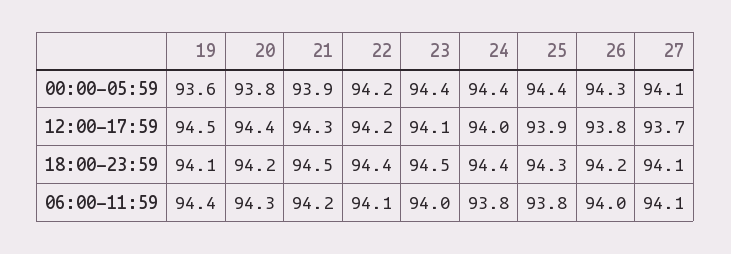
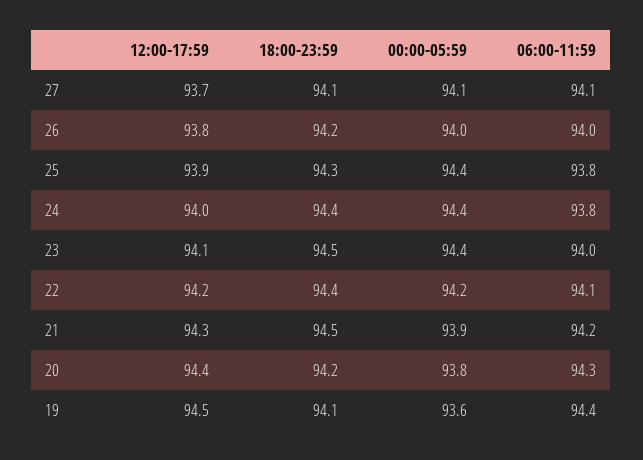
  {
    "19": {
      "00:00-05:59": 93.6,
      "12:00-17:59": 94.5,
      "18:00-23:59": 94.1,
      "06:00-11:59": 94.4
    },
    "20": {
      "00:00-05:59": 93.8,
      "12:00-17:59": 94.4,
      "18:00-23:59": 94.2,
      "06:00-11:59": 94.3
    },
    "21": {
      "00:00-05:59": 93.9,
      "12:00-17:59": 94.3,
      "18:00-23:59": 94.5,
      "06:00-11:59": 94.2
    },
    "22": {
      "00:00-05:59": 94.2,
      "12:00-17:59": 94.2,
      "18:00-23:59": 94.4,
      "06:00-11:59": 94.1
    },
    "23": {
      "00:00-05:59": 94.4,
      "12:00-17:59": 94.1,
      "18:00-23:59": 94.5,
      "06:00-11:59": 94
    },
    "24": {
      "00:00-05:59": 94.4,
      "12:00-17:59": 94,
      "18:00-23:59": 94.4,
      "06:00-11:59": 93.8
    },
    "25": {
      "00:00-05:59": 94.4,
      "12:00-17:59": 93.9,
      "18:00-23:59": 94.3,
      "06:00-11:59": 93.8
    },
    "26": {
-     "00:00-05:59": 94.3,
+     "00:00-05:59": 94,
      "12:00-17:59": 93.8,
      "18:00-23:59": 94.2,
      "06:00-11:59": 94
    },
    "27": {
      "00:00-05:59": 94.1,
      "12:00-17:59": 93.7,
      "18:00-23:59": 94.1,
      "06:00-11:59": 94.1
    }
  }

